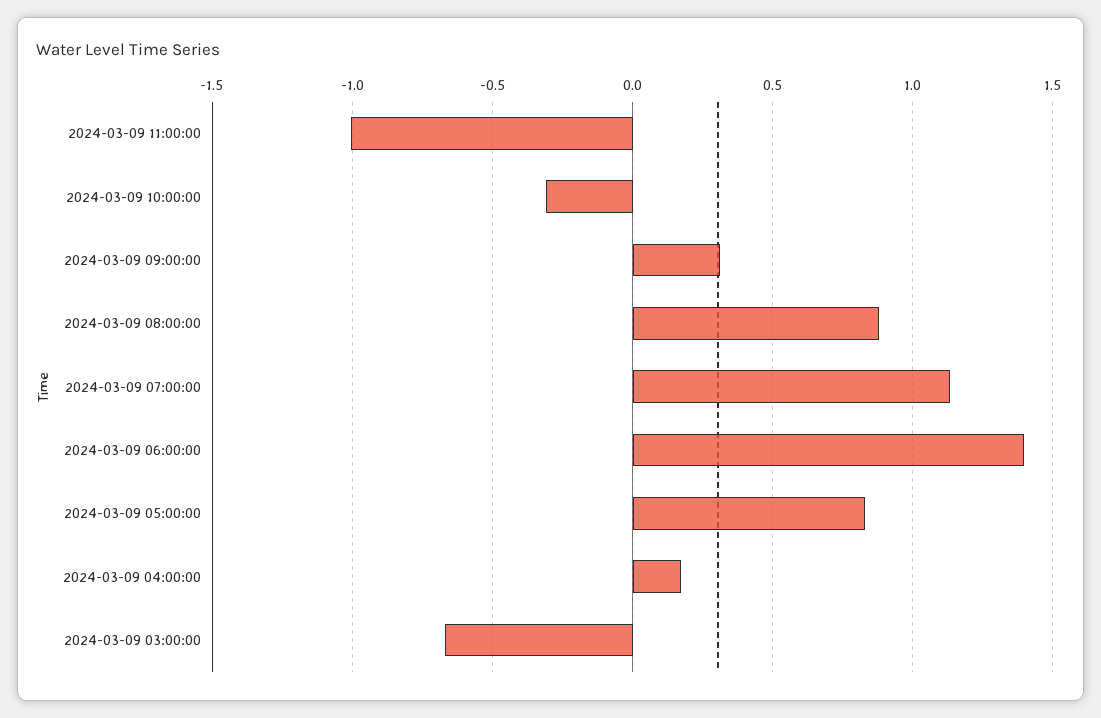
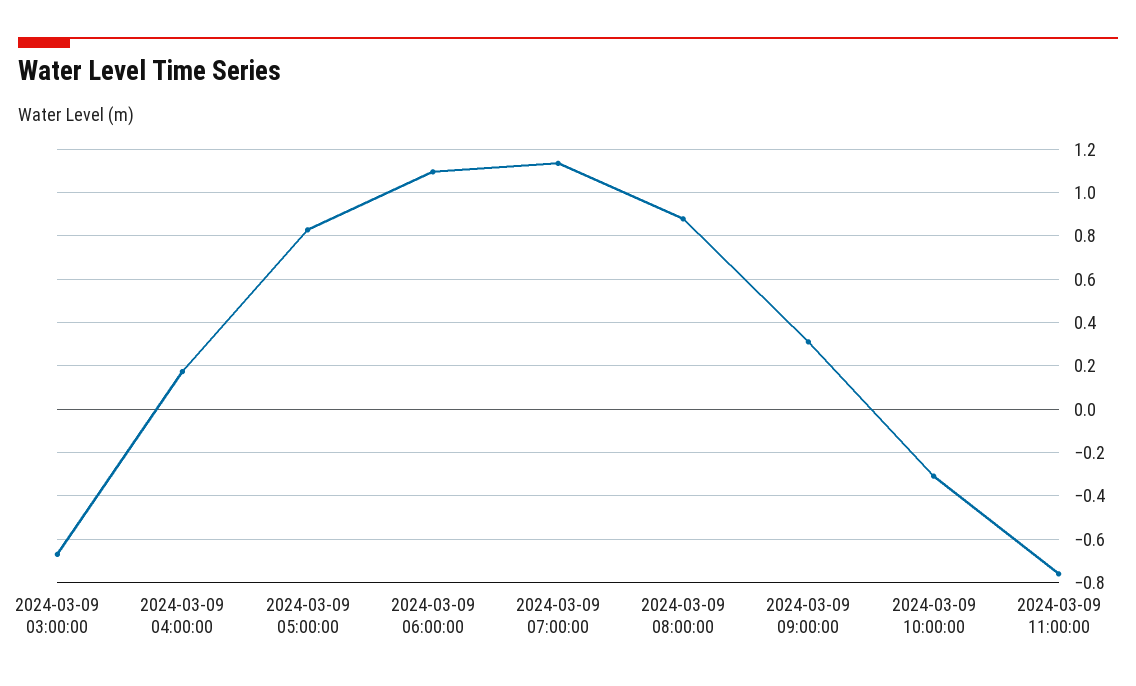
  {
-   "2024-03-09 11:00:00": -1,
+   "2024-03-09 11:00:00": -0.75,
    "2024-03-09 10:00:00": -0.3,
    "2024-03-09 09:00:00": 0.3,
    "2024-03-09 08:00:00": 0.9,
    "2024-03-09 07:00:00": 1.15,
-   "2024-03-09 06:00:00": 1.4,
+   "2024-03-09 06:00:00": 1.1,
    "2024-03-09 05:00:00": 0.85,
    "2024-03-09 04:00:00": 0.15,
    "2024-03-09 03:00:00": -0.65
  }

